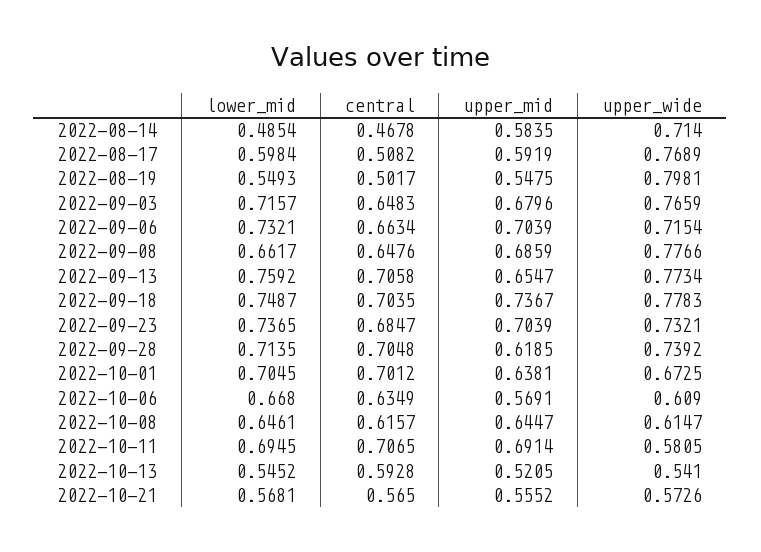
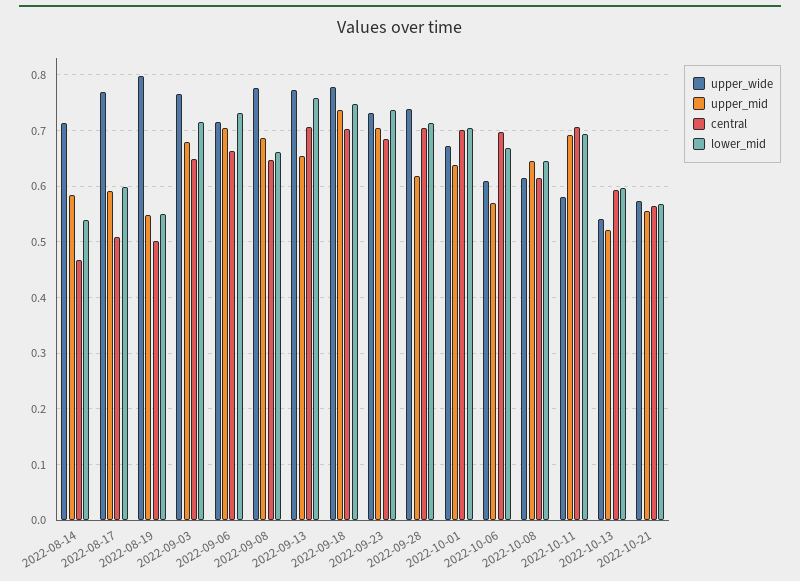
  {
    "lower_mid": {
-     "2022-08-14": 0.4854,
+     "2022-08-14": 0.54,
      "2022-08-17": 0.5984,
      "2022-08-19": 0.5493,
      "2022-09-03": 0.7157,
      "2022-09-06": 0.7321,
      "2022-09-08": 0.6617,
      "2022-09-13": 0.7592,
      "2022-09-18": 0.7487,
      "2022-09-23": 0.7365,
      "2022-09-28": 0.7135,
      "2022-10-01": 0.7045,
      "2022-10-06": 0.668,
      "2022-10-08": 0.6461,
      "2022-10-11": 0.6945,
-     "2022-10-13": 0.5452,
+     "2022-10-13": 0.6,
      "2022-10-21": 0.5681
    },
    "central": {
      "2022-08-14": 0.4678,
      "2022-08-17": 0.5082,
      "2022-08-19": 0.5017,
      "2022-09-03": 0.6483,
      "2022-09-06": 0.6634,
      "2022-09-08": 0.6476,
      "2022-09-13": 0.7058,
      "2022-09-18": 0.7035,
      "2022-09-23": 0.6847,
      "2022-09-28": 0.7048,
      "2022-10-01": 0.7012,
-     "2022-10-06": 0.6349,
+     "2022-10-06": 0.7,
      "2022-10-08": 0.6157,
      "2022-10-11": 0.7065,
      "2022-10-13": 0.5928,
      "2022-10-21": 0.565
    },
    "upper_mid": {
      "2022-08-14": 0.5835,
      "2022-08-17": 0.5919,
      "2022-08-19": 0.5475,
      "2022-09-03": 0.6796,
      "2022-09-06": 0.7039,
      "2022-09-08": 0.6859,
      "2022-09-13": 0.6547,
      "2022-09-18": 0.7367,
      "2022-09-23": 0.7039,
      "2022-09-28": 0.6185,
      "2022-10-01": 0.6381,
      "2022-10-06": 0.5691,
      "2022-10-08": 0.6447,
      "2022-10-11": 0.6914,
      "2022-10-13": 0.5205,
      "2022-10-21": 0.5552
    },
    "upper_wide": {
      "2022-08-14": 0.714,
      "2022-08-17": 0.7689,
      "2022-08-19": 0.7981,
      "2022-09-03": 0.7659,
      "2022-09-06": 0.7154,
      "2022-09-08": 0.7766,
      "2022-09-13": 0.7734,
      "2022-09-18": 0.7783,
      "2022-09-23": 0.7321,
      "2022-09-28": 0.7392,
      "2022-10-01": 0.6725,
      "2022-10-06": 0.609,
      "2022-10-08": 0.6147,
      "2022-10-11": 0.5805,
      "2022-10-13": 0.541,
      "2022-10-21": 0.5726
    }
  }

